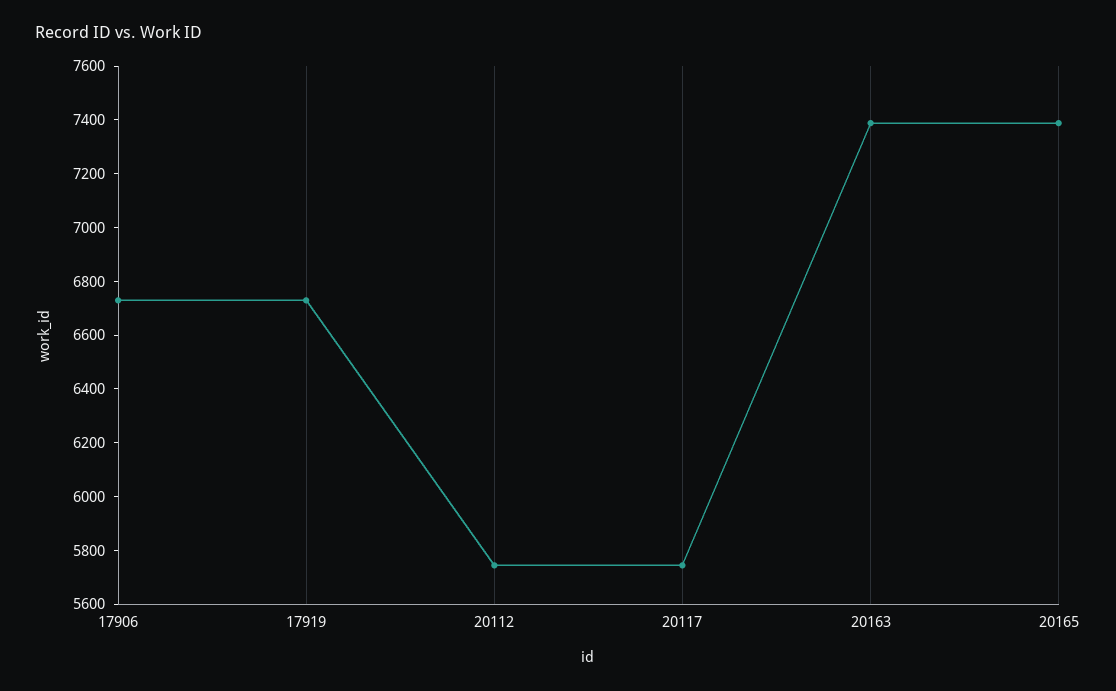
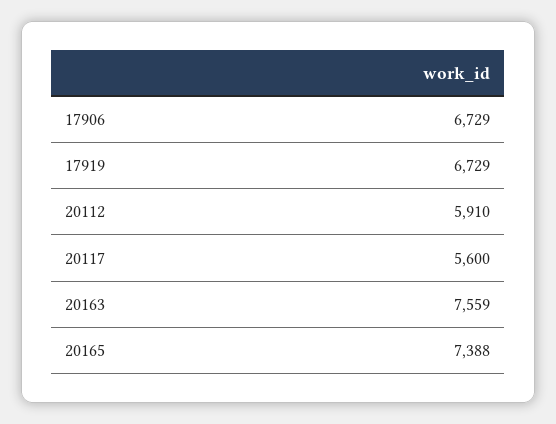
  {
    "17906": 6729,
    "17919": 6729,
-   "20112": 5750,
+   "20112": 5910,
-   "20117": 5750,
+   "20117": 5600,
-   "20163": 7400,
+   "20163": 7559,
    "20165": 7388
  }

